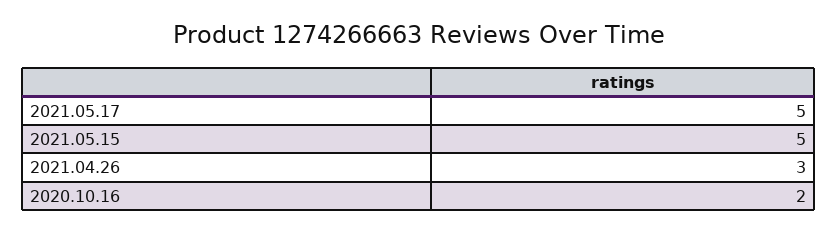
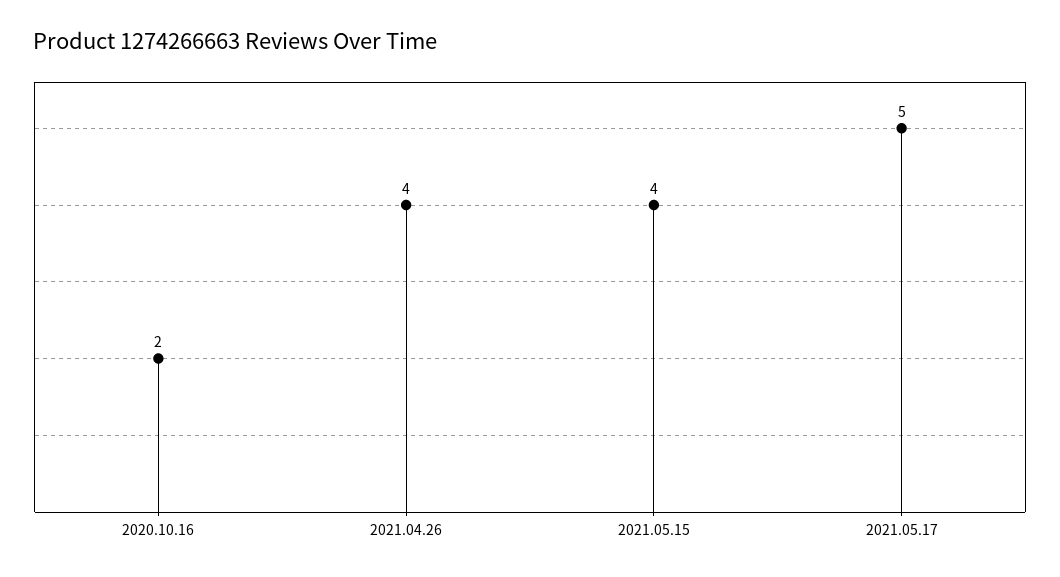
  {
    "2021.05.17": 5,
-   "2021.05.15": 5,
+   "2021.05.15": 4,
-   "2021.04.26": 3,
+   "2021.04.26": 4,
    "2020.10.16": 2
  }

